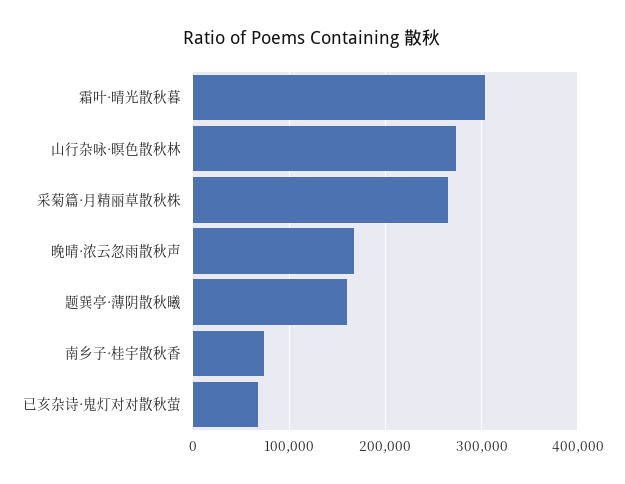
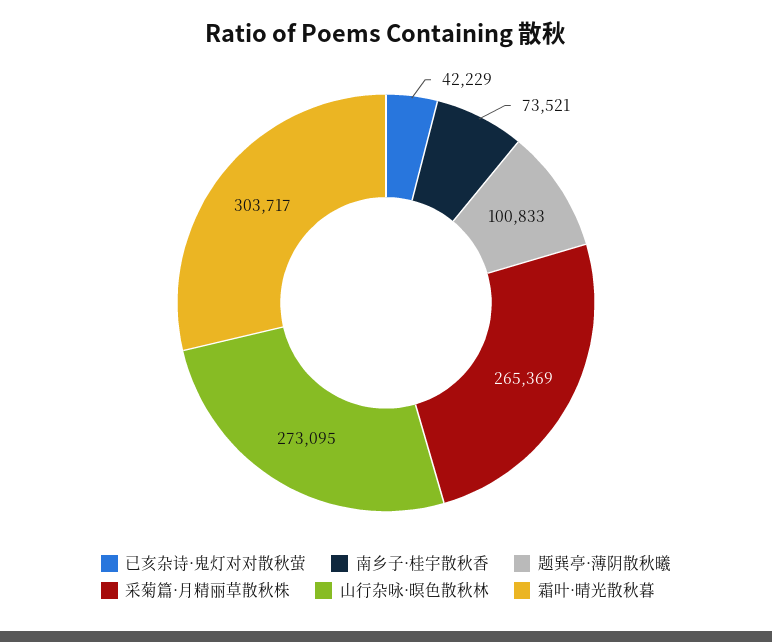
  {
    "霜叶·晴光散秋暮": 303717,
    "山行杂咏·暝色散秋林": 273095,
    "采菊篇·月精丽草散秋株": 265369,
-   "晚晴·浓云忽雨散秋声": 170000,
-   "题巽亭·薄阴散秋曦": 160000,
+   "题巽亭·薄阴散秋曦": 100833,
    "南乡子·桂宇散秋香": 73521,
-   "已亥杂诗·鬼灯对对散秋萤": 70000
+   "已亥杂诗·鬼灯对对散秋萤": 42229
  }

